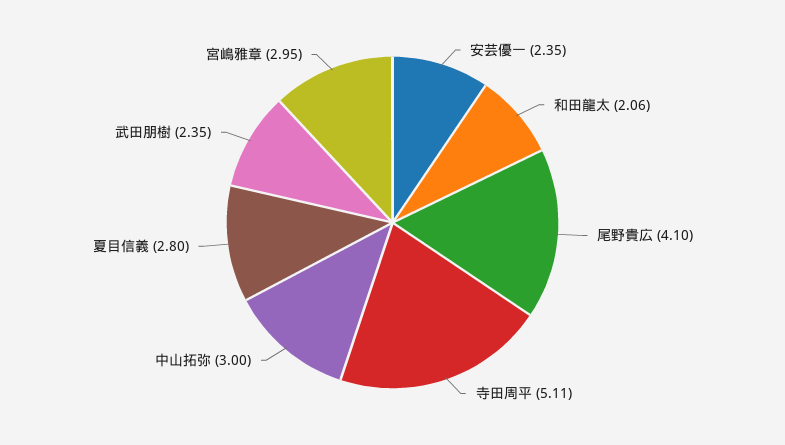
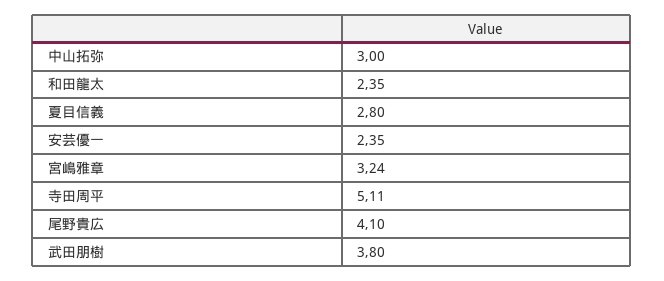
  {
    "安芸優一": 2.35,
-   "和田龍太": 2.06,
+   "和田龍太": 2.35,
    "尾野貴広": 4.1,
    "寺田周平": 5.11,
    "中山拓弥": 3,
    "夏目信義": 2.8,
-   "武田朋樹": 2.35,
+   "武田朋樹": 3.8,
-   "宮嶋雅章": 2.95
+   "宮嶋雅章": 3.24
  }

